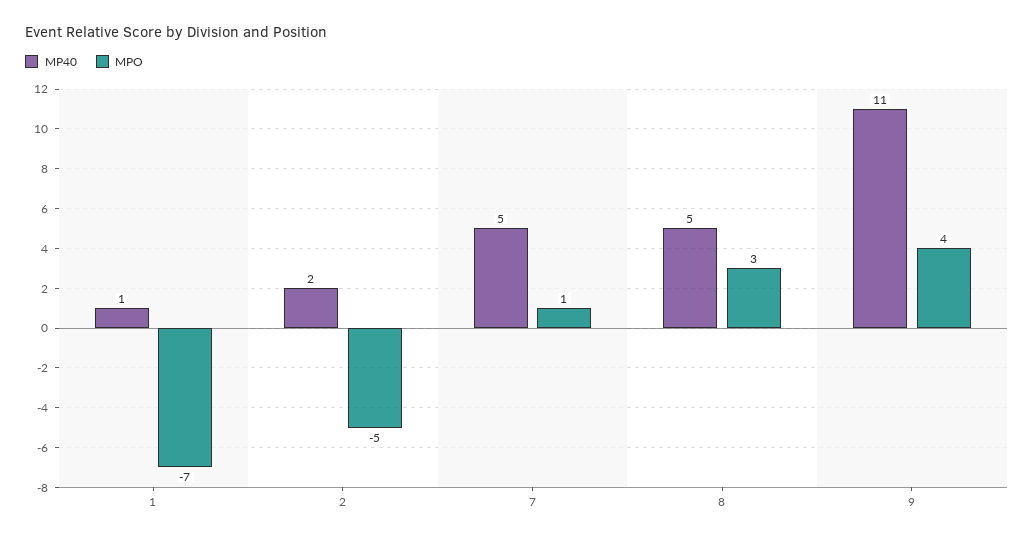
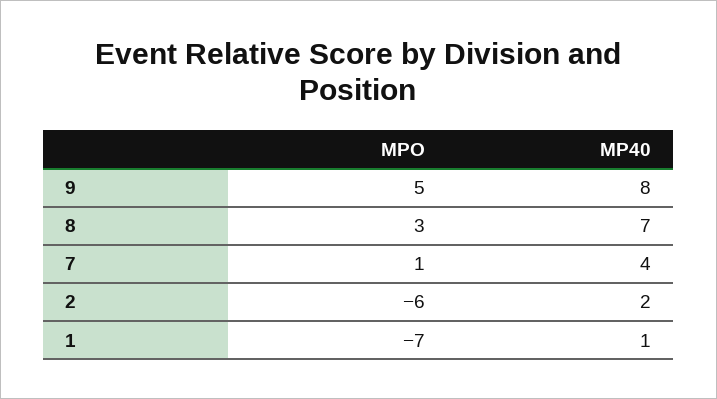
  {
    "MP40": {
      "1": 1,
      "2": 2,
-     "7": 5,
+     "7": 4,
-     "8": 5,
+     "8": 7,
-     "9": 11
+     "9": 8
    },
    "MPO": {
      "1": -7,
-     "2": -5,
+     "2": -6,
      "7": 1,
      "8": 3,
-     "9": 4
+     "9": 5
    }
  }

